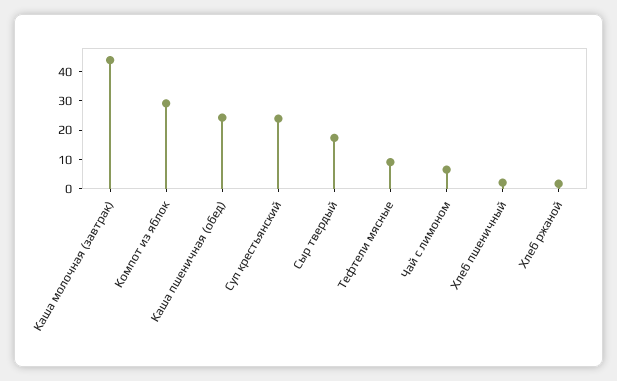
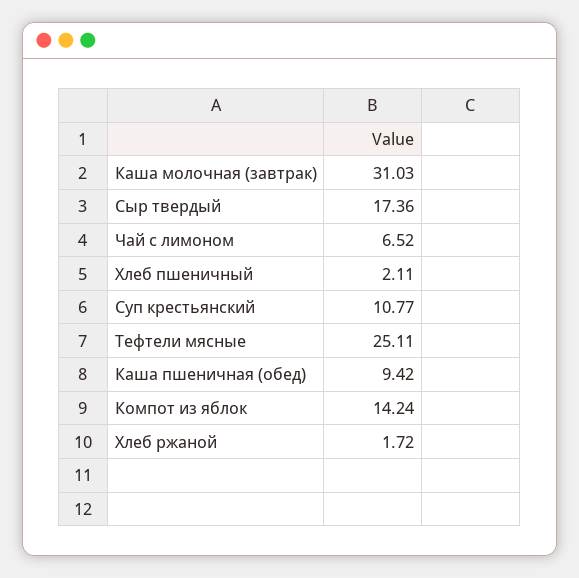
  {
-   "Каша молочная (завтрак)": 45,
+   "Каша молочная (завтрак)": 31.03,
-   "Компот из яблок": 30,
+   "Компот из яблок": 14.24,
-   "Каша пшеничная (обед)": 25,
+   "Каша пшеничная (обед)": 9.42,
-   "Суп крестьянский": 25,
+   "Суп крестьянский": 10.77,
    "Сыр твердый": 17.36,
-   "Тефтели мясные": 10,
+   "Тефтели мясные": 25.11,
    "Чай с лимоном": 6.52,
    "Хлеб пшеничный": 2.11,
    "Хлеб ржаной": 1.72
  }

